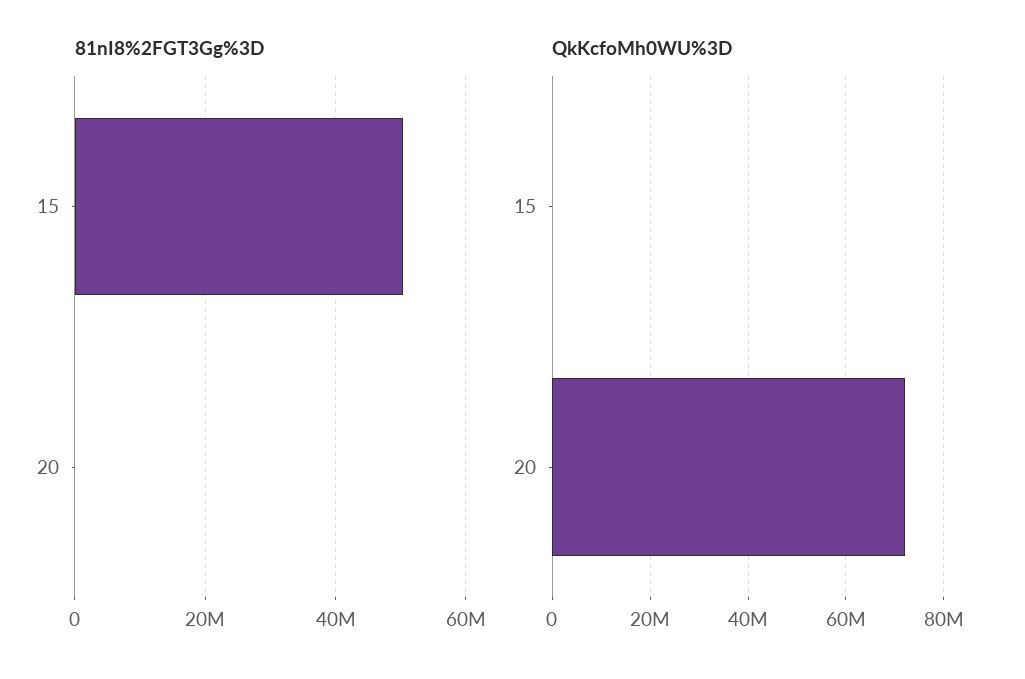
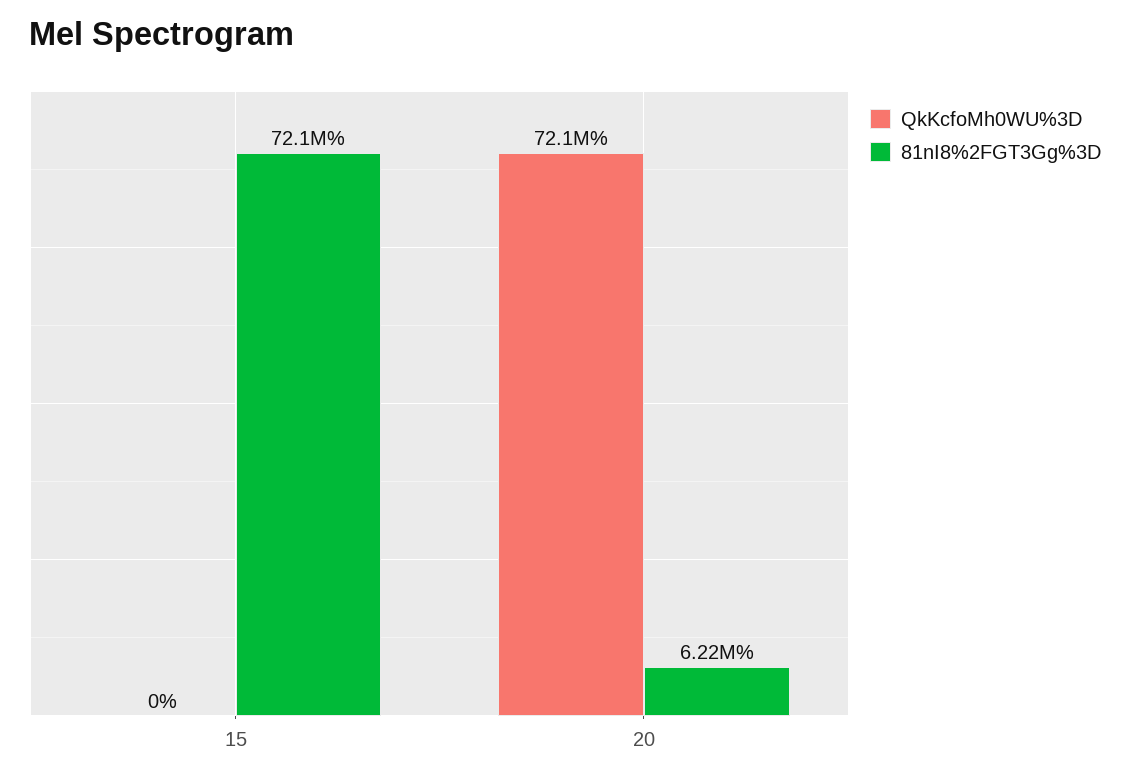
  {
    "81nI8%2FGT3Gg%3D": {
-     "15": 50000000,
+     "15": 72100000,
-     "20": 0
+     "20": 6220000
    },
    "QkKcfoMh0WU%3D": {
      "15": 0,
      "20": 72100000
    }
  }

